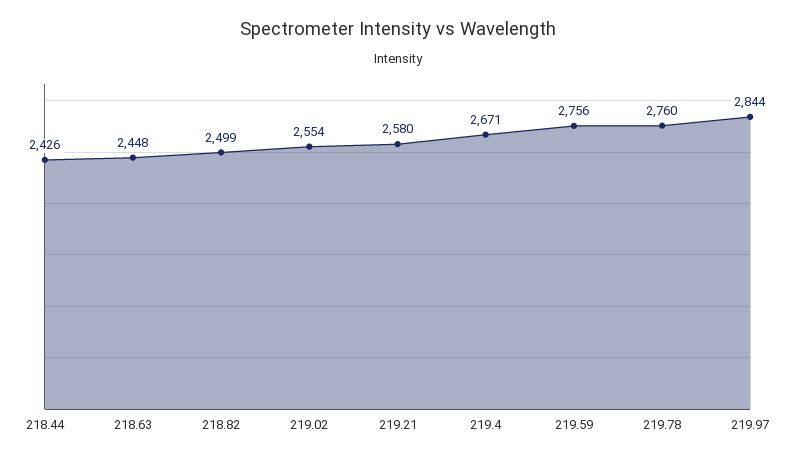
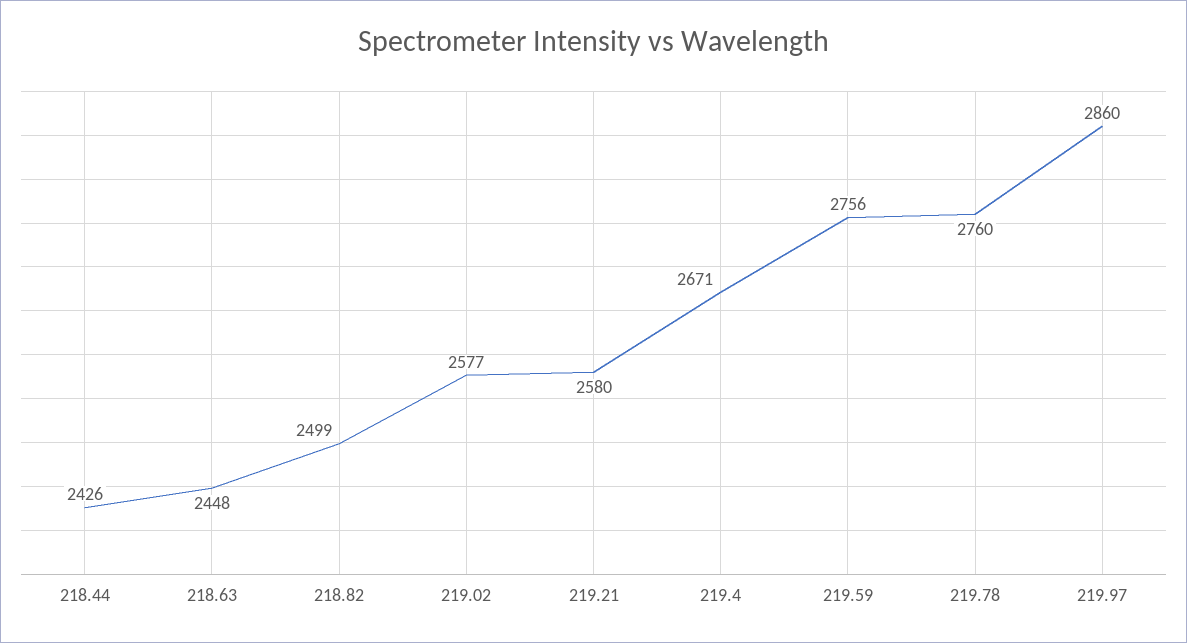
  {
    "218.44": 2426,
    "218.63": 2448,
    "218.82": 2499,
-   "219.02": 2554,
+   "219.02": 2577,
    "219.21": 2580,
    "219.4": 2671,
    "219.59": 2756,
    "219.78": 2760,
-   "219.97": 2844
+   "219.97": 2860
  }

